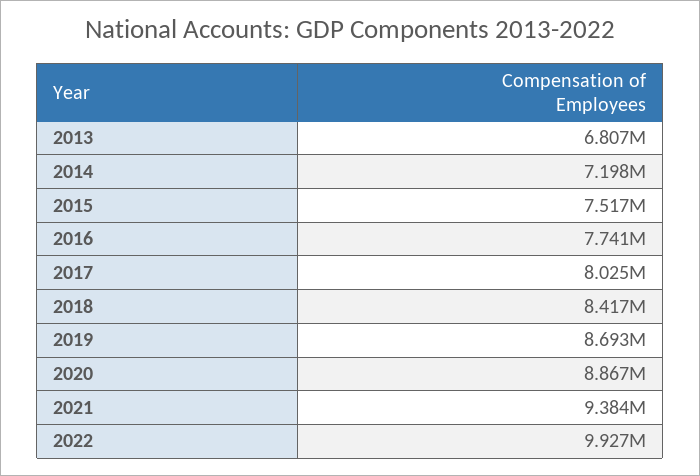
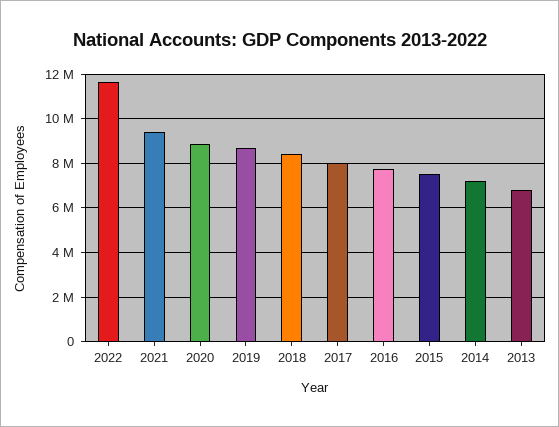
  {
    "2013": 6807000,
    "2014": 7198000,
    "2015": 7517000,
    "2016": 7741000,
    "2017": 8025000,
    "2018": 8417000,
    "2019": 8693000,
    "2020": 8867000,
    "2021": 9384000,
-   "2022": 9927000
+   "2022": 11500000
  }

